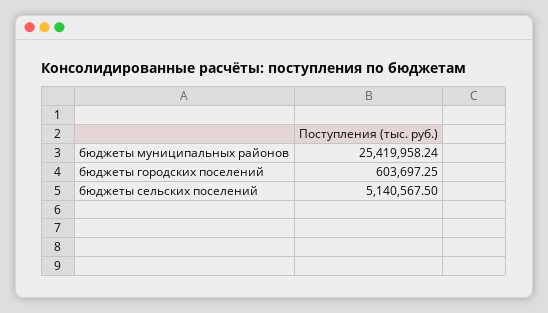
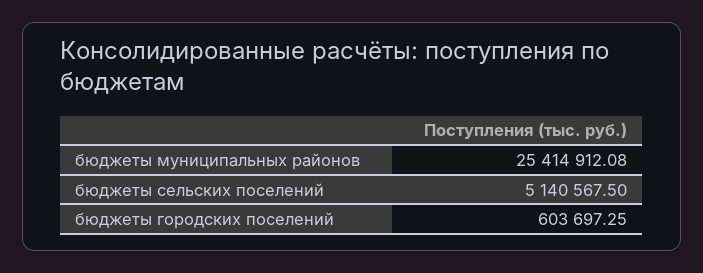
  {
-   "бюджеты муниципальных районов": 25419958.24,
+   "бюджеты муниципальных районов": 25414912.08,
    "бюджеты городских поселений": 603697.25,
    "бюджеты сельских поселений": 5140567.5
  }

